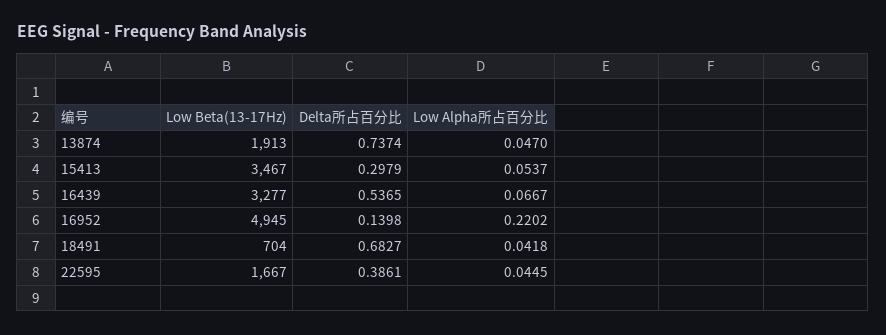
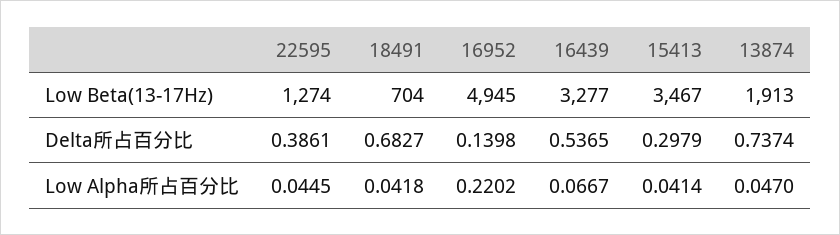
  {
    "Low Beta(13-17Hz)": {
      "13874": 1913,
      "15413": 3467,
      "16439": 3277,
      "16952": 4945,
      "18491": 704,
-     "22595": 1667
+     "22595": 1274
    },
    "Delta所占百分比": {
      "13874": 0.7374,
      "15413": 0.2979,
      "16439": 0.5365,
      "16952": 0.1398,
      "18491": 0.6827,
      "22595": 0.3861
    },
    "Low Alpha所占百分比": {
      "13874": 0.047,
-     "15413": 0.0537,
+     "15413": 0.0414,
      "16439": 0.0667,
      "16952": 0.2202,
      "18491": 0.0418,
      "22595": 0.0445
    }
  }

